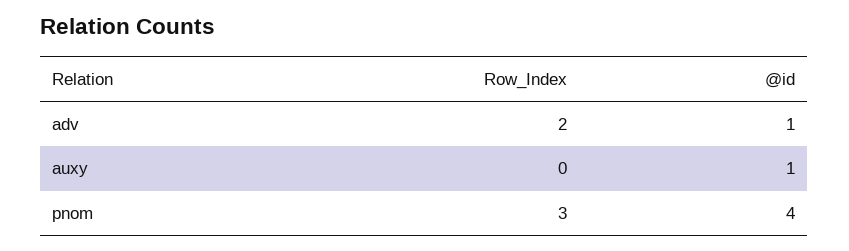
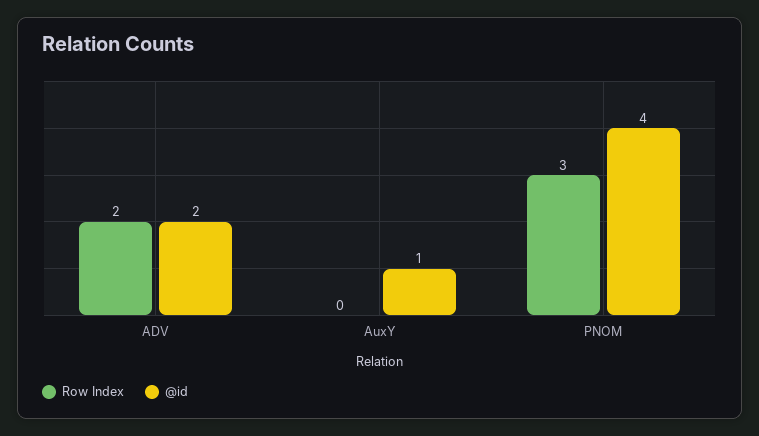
  {
    "Row_Index": {
      "adv": 2,
      "auxy": 0,
      "pnom": 3
    },
    "@id": {
-     "adv": 1,
+     "adv": 2,
      "auxy": 1,
      "pnom": 4
    }
  }

